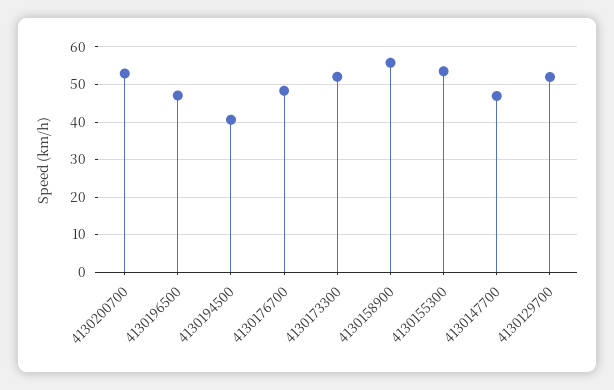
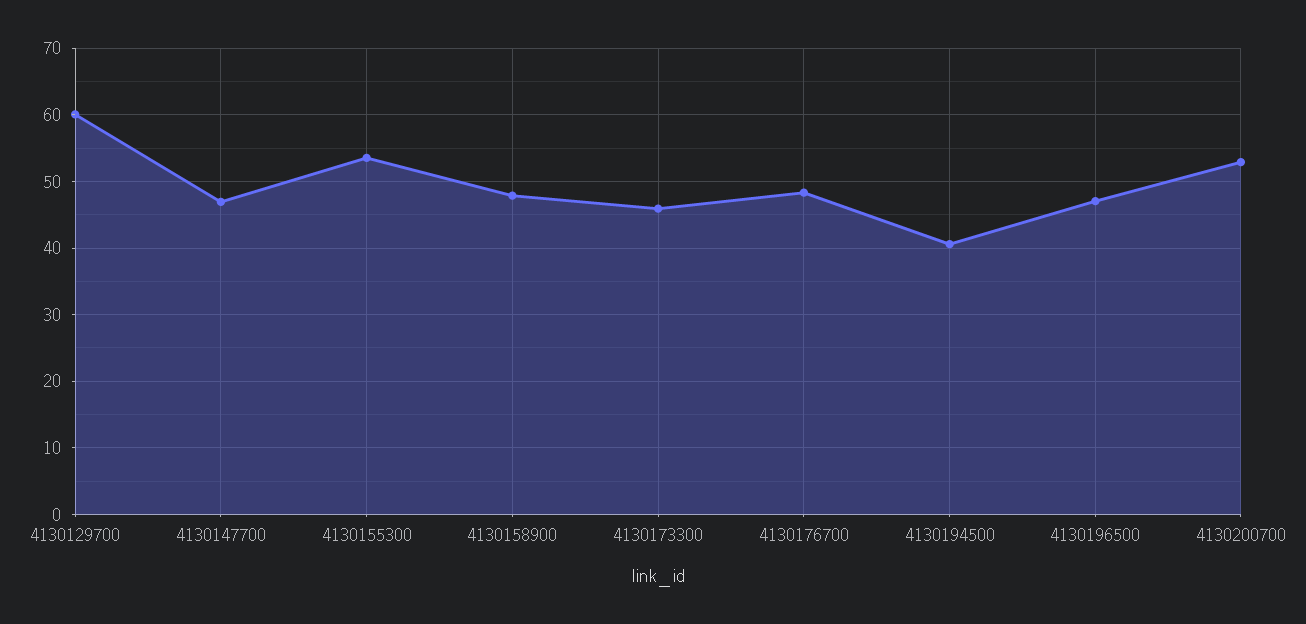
  {
    "4130200700": 53,
    "4130196500": 47,
    "4130194500": 41,
    "4130176700": 48,
-   "4130173300": 52,
+   "4130173300": 46,
-   "4130158900": 56,
+   "4130158900": 48,
    "4130155300": 54,
    "4130147700": 47,
-   "4130129700": 52
+   "4130129700": 60
  }

